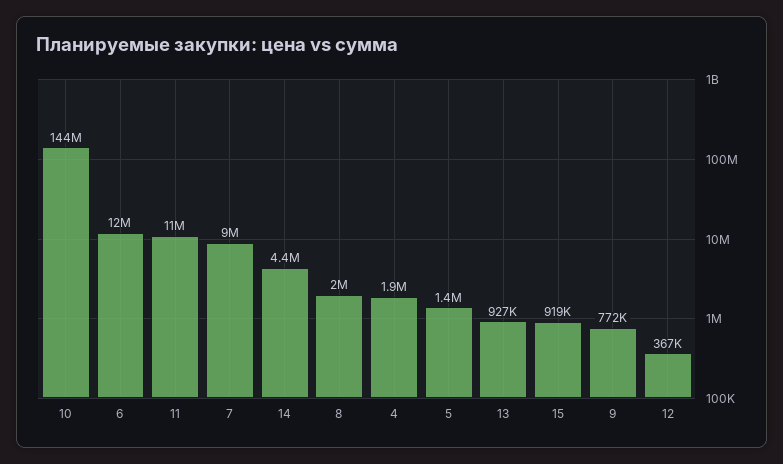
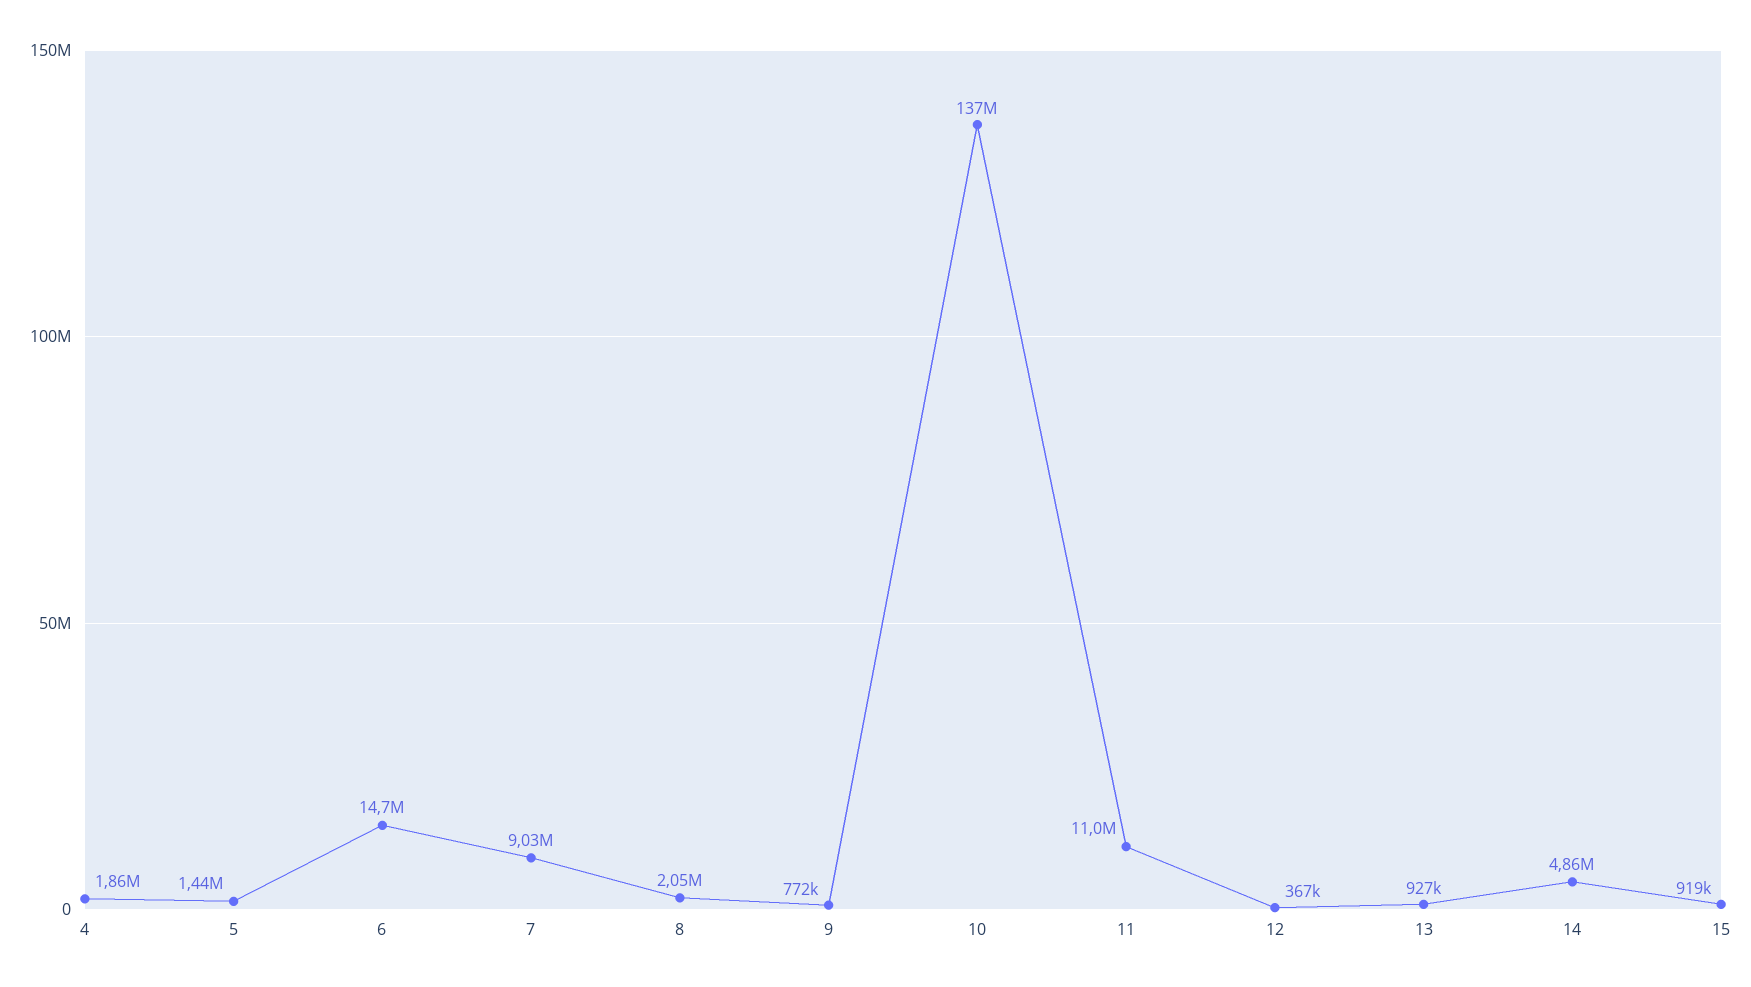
  {
-   "10": 144000000,
+   "10": 137000000,
-   "6": 12000000,
+   "6": 14700000,
    "11": 11000000,
    "7": 9030000,
-   "14": 4400000,
+   "14": 4860000,
    "8": 2050000,
    "4": 1860000,
    "5": 1440000,
    "13": 927000,
    "15": 919000,
    "9": 772000,
    "12": 367000
  }

